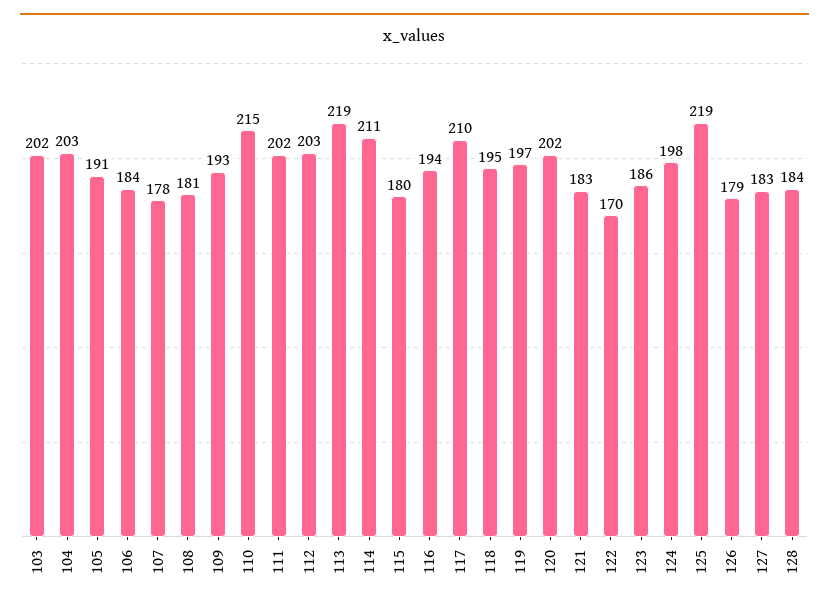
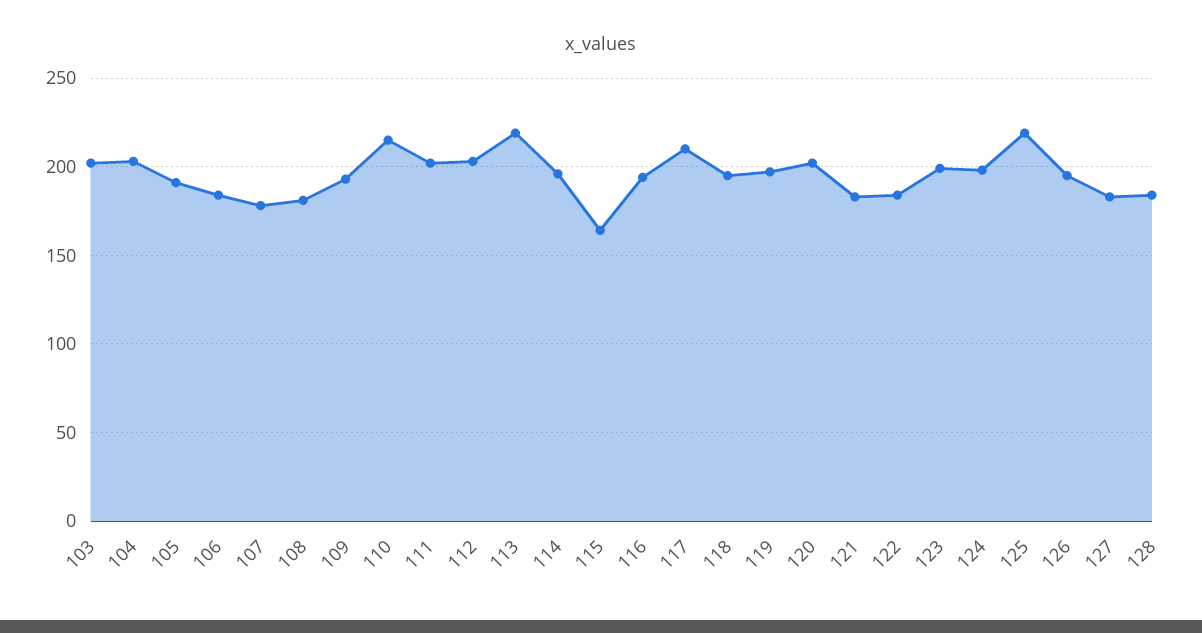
  {
    "103": 202,
    "104": 203,
    "105": 191,
    "106": 184,
    "107": 178,
    "108": 181,
    "109": 193,
    "110": 215,
    "111": 202,
    "112": 203,
    "113": 219,
-   "114": 211,
+   "114": 195,
-   "115": 180,
+   "115": 165,
    "116": 194,
    "117": 210,
    "118": 195,
    "119": 197,
    "120": 202,
    "121": 183,
-   "122": 170,
+   "122": 185,
-   "123": 186,
+   "123": 200,
    "124": 198,
    "125": 219,
-   "126": 179,
+   "126": 195,
    "127": 183,
    "128": 184
  }

